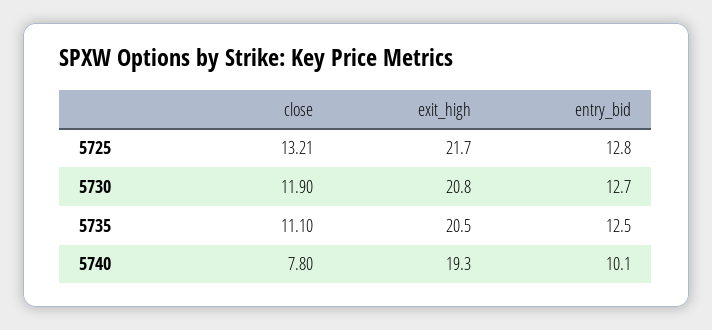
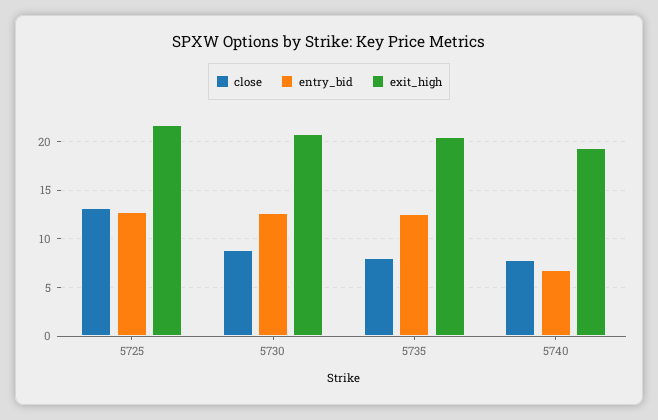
  {
    "close": {
      "5725": 13.21,
-     "5730": 11.9,
+     "5730": 9,
-     "5735": 11.1,
+     "5735": 8,
      "5740": 7.8
    },
    "exit_high": {
      "5725": 21.7,
      "5730": 20.8,
      "5735": 20.5,
      "5740": 19.3
    },
    "entry_bid": {
      "5725": 12.8,
      "5730": 12.7,
      "5735": 12.5,
-     "5740": 10.1
+     "5740": 7
    }
  }

